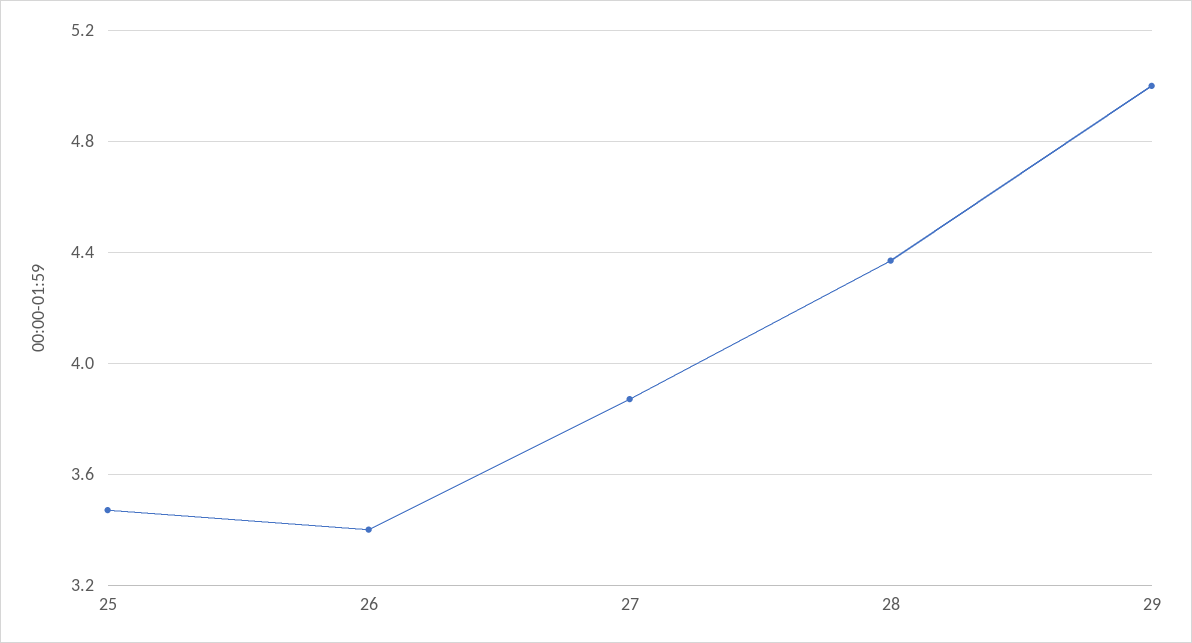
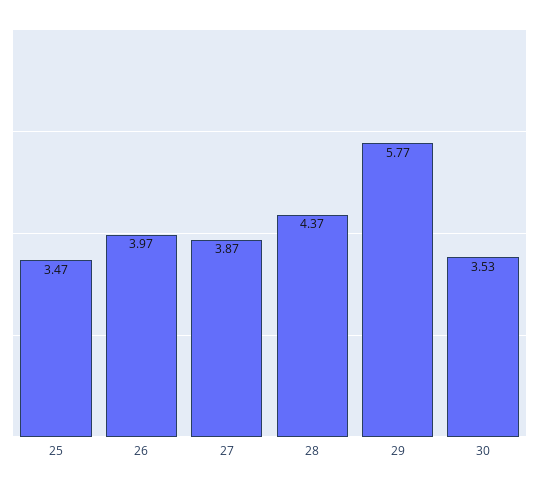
  {
    "25": 3.47,
-   "26": 3.4,
+   "26": 3.97,
    "27": 3.87,
    "28": 4.37,
-   "29": 5
+   "29": 5.77,
+   "30": 3.53
  }

